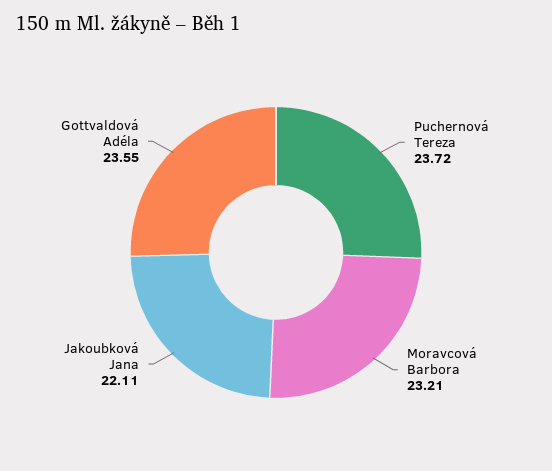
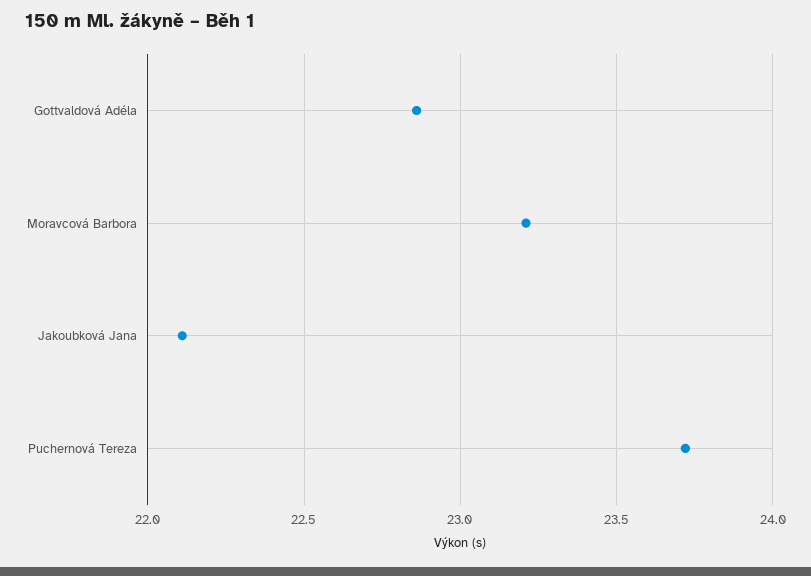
  {
    "Puchernová Tereza": 23.72,
    "Moravcová Barbora": 23.21,
    "Jakoubková Jana": 22.11,
-   "Gottvaldová Adéla": 23.55
+   "Gottvaldová Adéla": 22.85
  }

